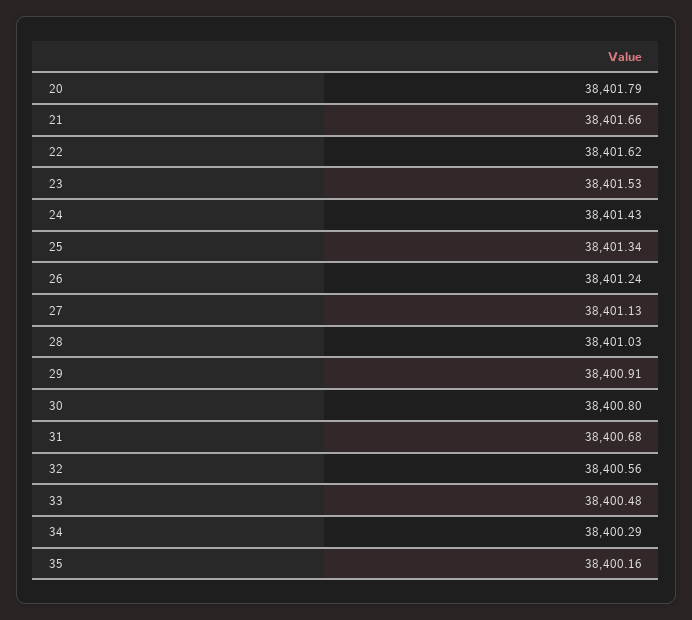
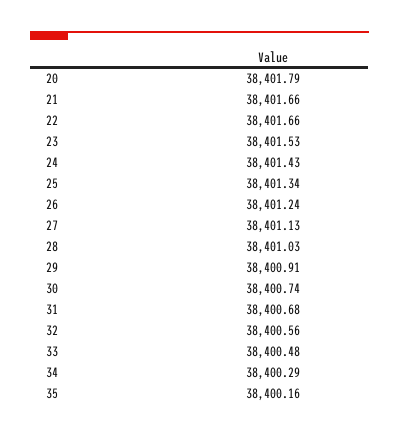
  {
    "20": 38401.79,
    "21": 38401.66,
-   "22": 38401.62,
+   "22": 38401.66,
    "23": 38401.53,
    "24": 38401.43,
    "25": 38401.34,
    "26": 38401.24,
    "27": 38401.13,
    "28": 38401.03,
    "29": 38400.91,
-   "30": 38400.8,
+   "30": 38400.74,
    "31": 38400.68,
    "32": 38400.56,
    "33": 38400.48,
    "34": 38400.29,
    "35": 38400.16
  }

